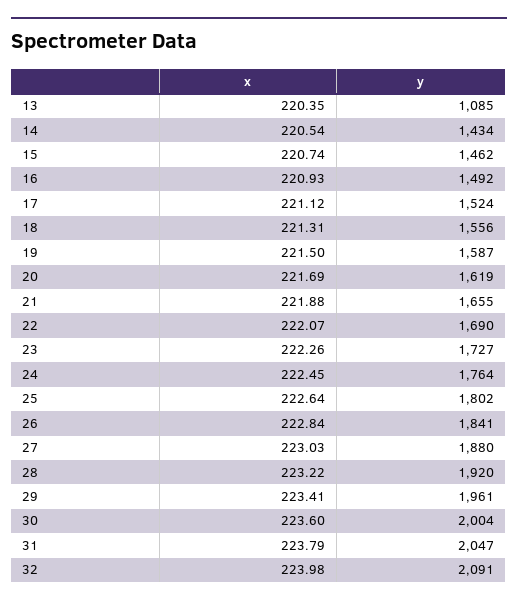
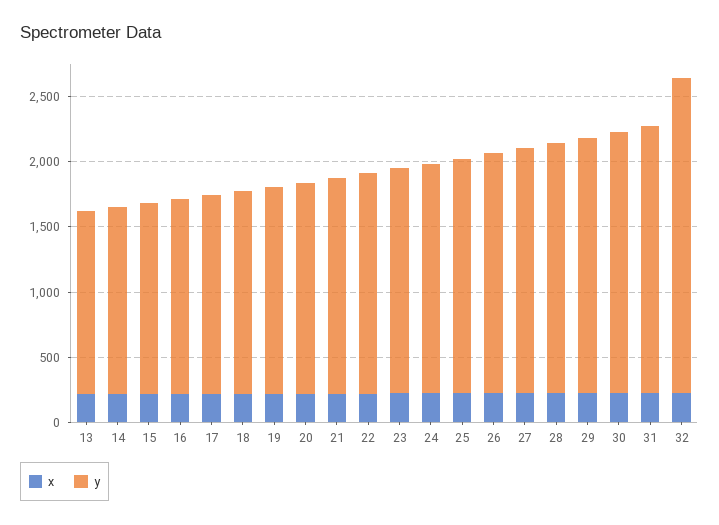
  {
    "x": {
      "13": 220.35,
      "14": 220.54,
      "15": 220.74,
      "16": 220.93,
      "17": 221.12,
      "18": 221.31,
      "19": 221.5,
      "20": 221.69,
      "21": 221.88,
      "22": 222.07,
      "23": 222.26,
      "24": 222.45,
      "25": 222.64,
      "26": 222.84,
      "27": 223.03,
      "28": 223.22,
      "29": 223.41,
      "30": 223.6,
      "31": 223.79,
      "32": 223.98
    },
    "y": {
-     "13": 1085,
+     "13": 1400,
      "14": 1434,
      "15": 1462,
      "16": 1492,
      "17": 1524,
      "18": 1556,
      "19": 1587,
      "20": 1619,
      "21": 1655,
      "22": 1690,
      "23": 1727,
      "24": 1764,
      "25": 1802,
      "26": 1841,
      "27": 1880,
      "28": 1920,
      "29": 1961,
      "30": 2004,
      "31": 2047,
-     "32": 2091
+     "32": 2400
    }
  }

